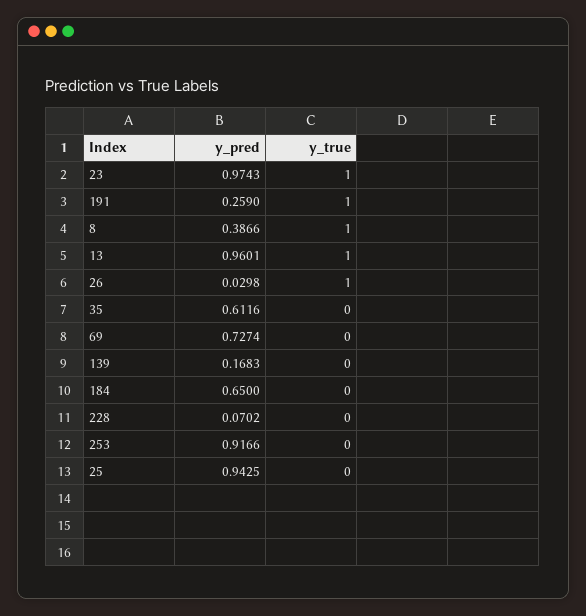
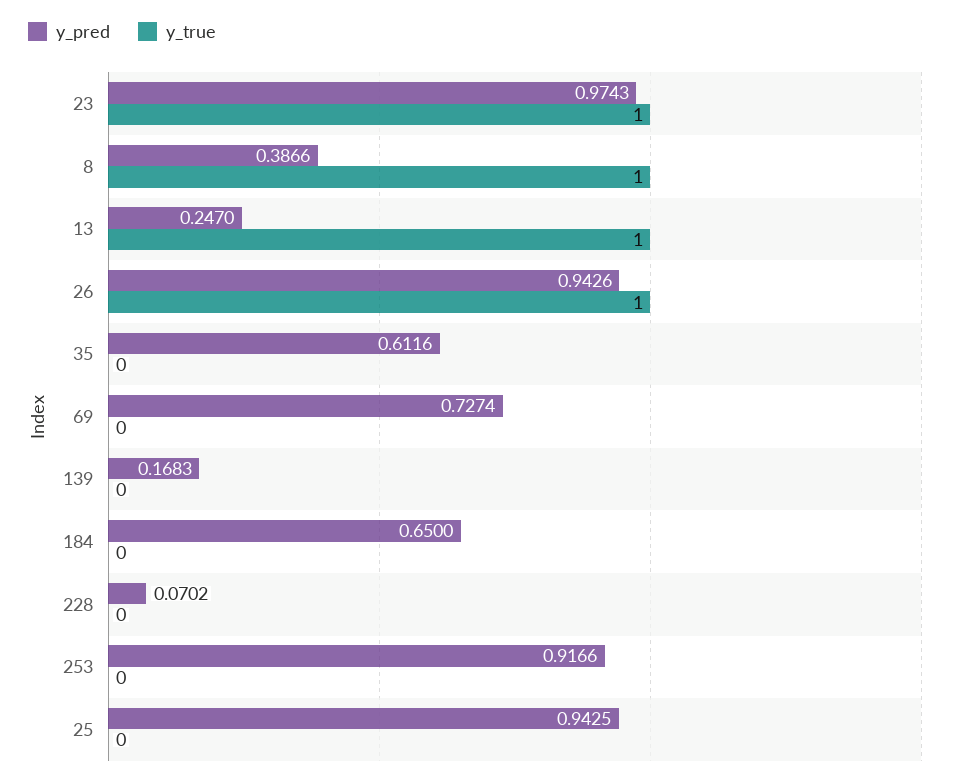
  {
    "y_pred": {
      "23": 0.9743,
-     "191": 0.259,
      "8": 0.3866,
-     "13": 0.9601,
+     "13": 0.247,
-     "26": 0.0298,
+     "26": 0.9426,
      "35": 0.6116,
      "69": 0.7274,
      "139": 0.1683,
      "184": 0.65,
      "228": 0.0702,
      "253": 0.9166,
      "25": 0.9425
    },
    "y_true": {
      "23": 1,
-     "191": 1,
      "8": 1,
      "13": 1,
      "26": 1,
      "35": 0,
      "69": 0,
      "139": 0,
      "184": 0,
      "228": 0,
      "253": 0,
      "25": 0
    }
  }

